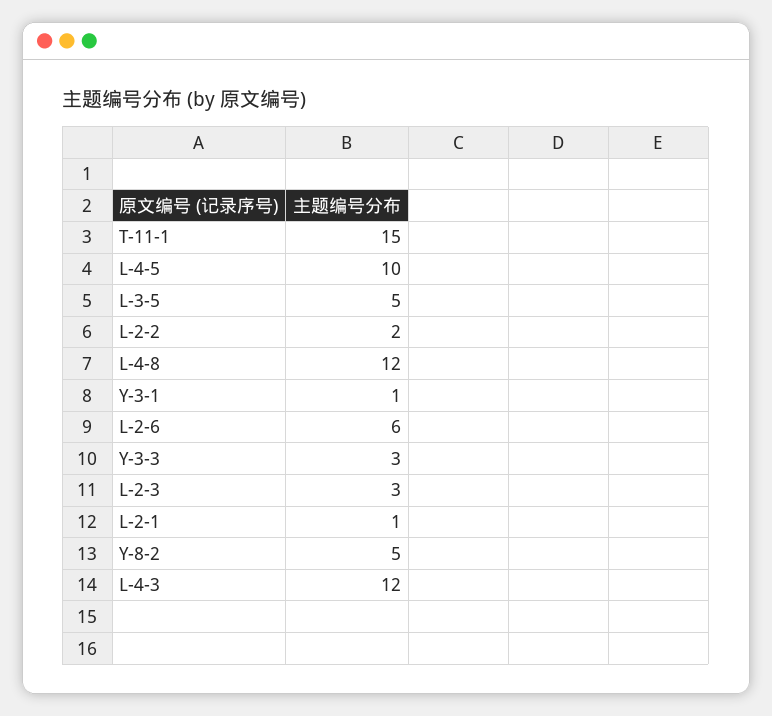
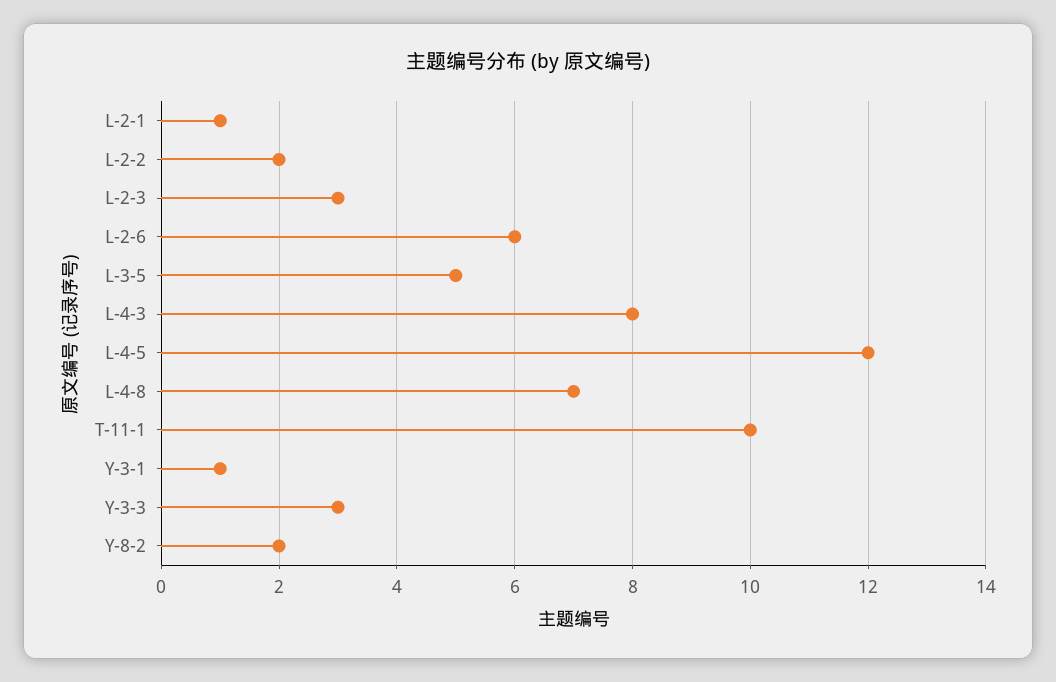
  {
-   "T-11-1": 15,
+   "T-11-1": 10,
-   "L-4-5": 10,
+   "L-4-5": 12,
    "L-3-5": 5,
    "L-2-2": 2,
-   "L-4-8": 12,
+   "L-4-8": 7,
    "Y-3-1": 1,
    "L-2-6": 6,
    "Y-3-3": 3,
    "L-2-3": 3,
    "L-2-1": 1,
-   "Y-8-2": 5,
+   "Y-8-2": 2,
-   "L-4-3": 12
+   "L-4-3": 8
  }

